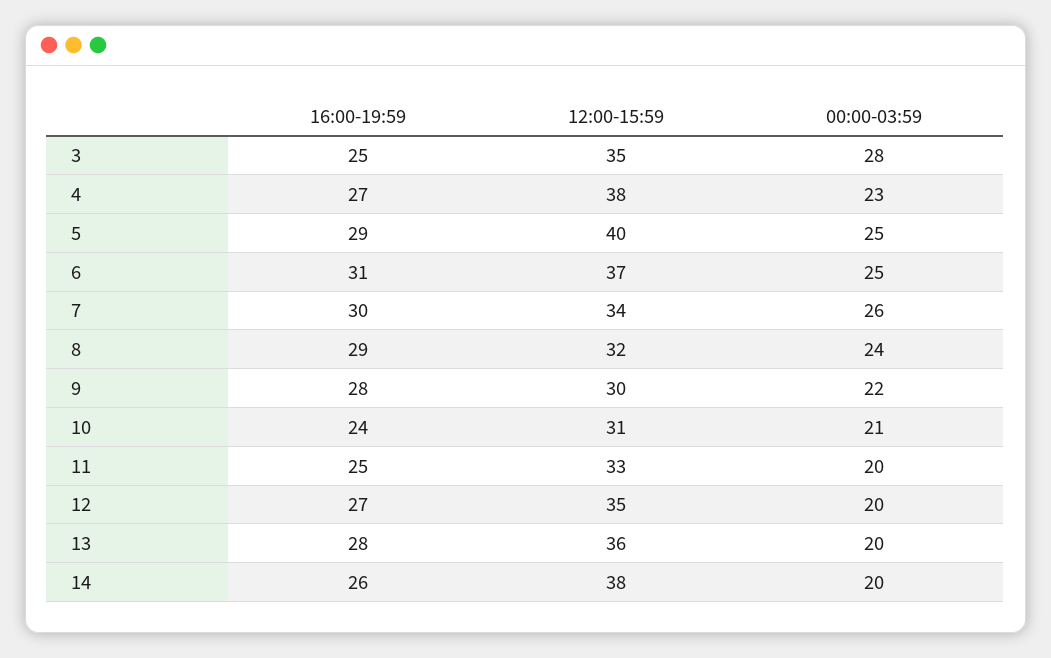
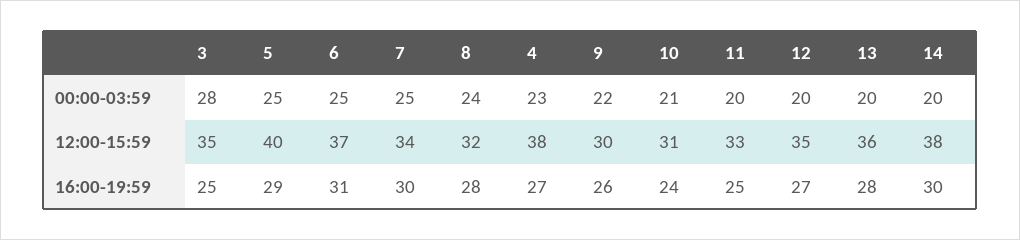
  {
    "16:00-19:59": {
      "3": 25,
      "4": 27,
      "5": 29,
      "6": 31,
      "7": 30,
-     "8": 29,
+     "8": 28,
-     "9": 28,
+     "9": 26,
      "10": 24,
      "11": 25,
      "12": 27,
      "13": 28,
-     "14": 26
+     "14": 30
    },
    "12:00-15:59": {
      "3": 35,
      "4": 38,
      "5": 40,
      "6": 37,
      "7": 34,
      "8": 32,
      "9": 30,
      "10": 31,
      "11": 33,
      "12": 35,
      "13": 36,
      "14": 38
    },
    "00:00-03:59": {
      "3": 28,
      "4": 23,
      "5": 25,
      "6": 25,
-     "7": 26,
+     "7": 25,
      "8": 24,
      "9": 22,
      "10": 21,
      "11": 20,
      "12": 20,
      "13": 20,
      "14": 20
    }
  }

